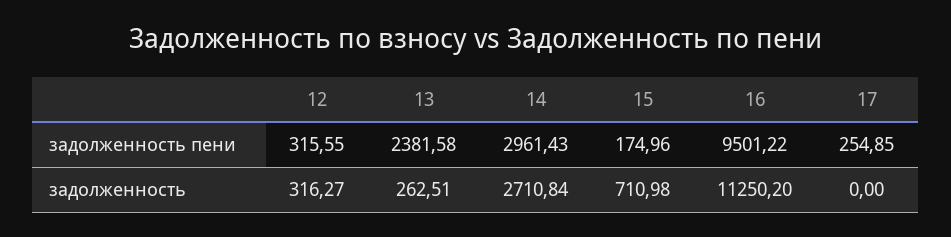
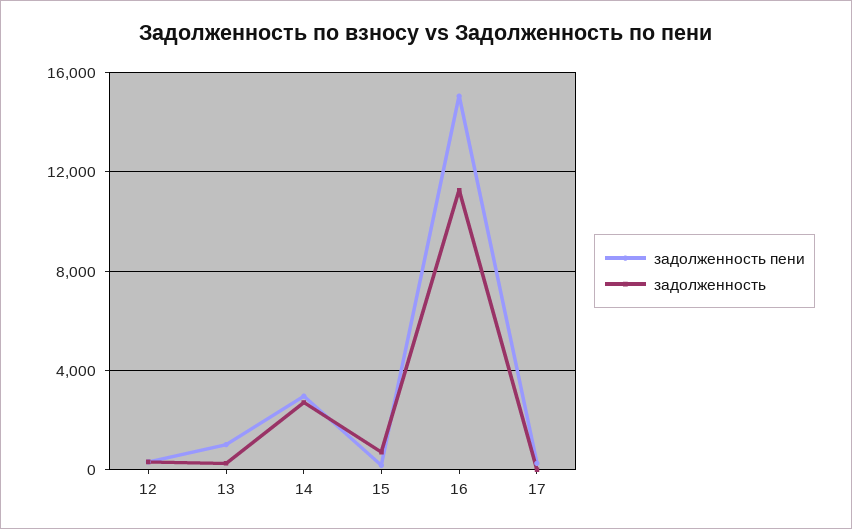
  {
    "задолженность пени": {
      "12": 315.55,
-     "13": 2381.58,
+     "13": 1000,
      "14": 2961.43,
      "15": 174.96,
-     "16": 9501.22,
+     "16": 15000,
      "17": 254.85
    },
    "задолженность": {
      "12": 316.27,
      "13": 262.51,
      "14": 2710.84,
      "15": 710.98,
      "16": 11250.2,
      "17": 0
    }
  }

